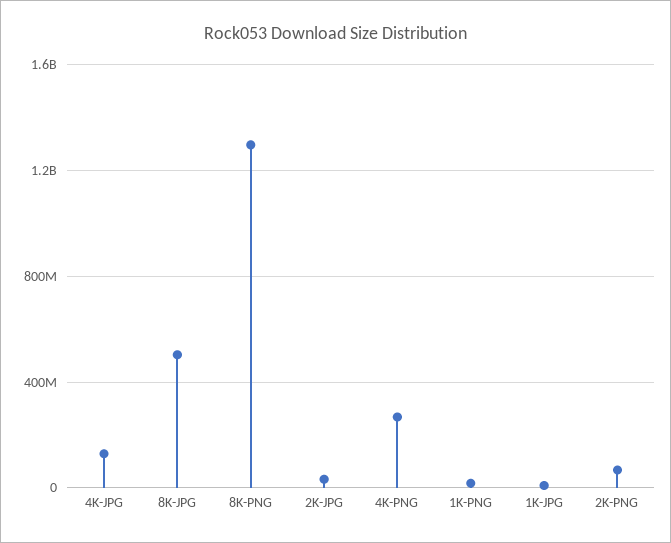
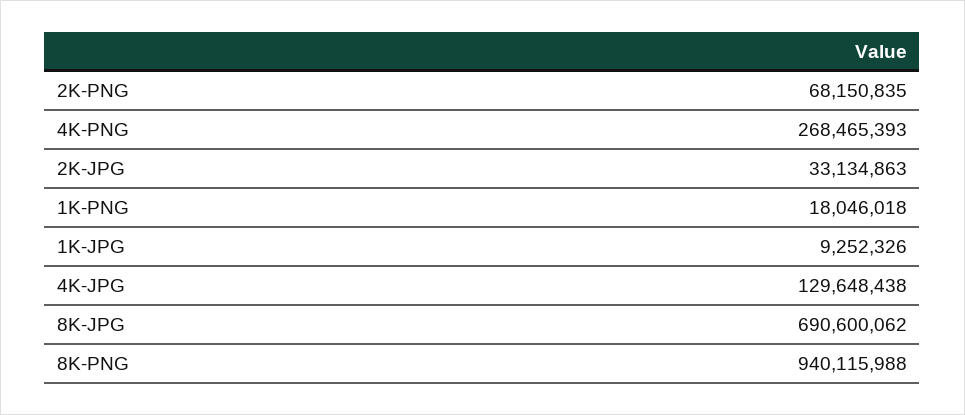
  {
    "4K-JPG": 129648438,
-   "8K-JPG": 500000000,
+   "8K-JPG": 690600062,
-   "8K-PNG": 1300000000,
+   "8K-PNG": 940115988,
    "2K-JPG": 33134863,
    "4K-PNG": 268465393,
    "1K-PNG": 18046018,
    "1K-JPG": 9252326,
    "2K-PNG": 68150835
  }

